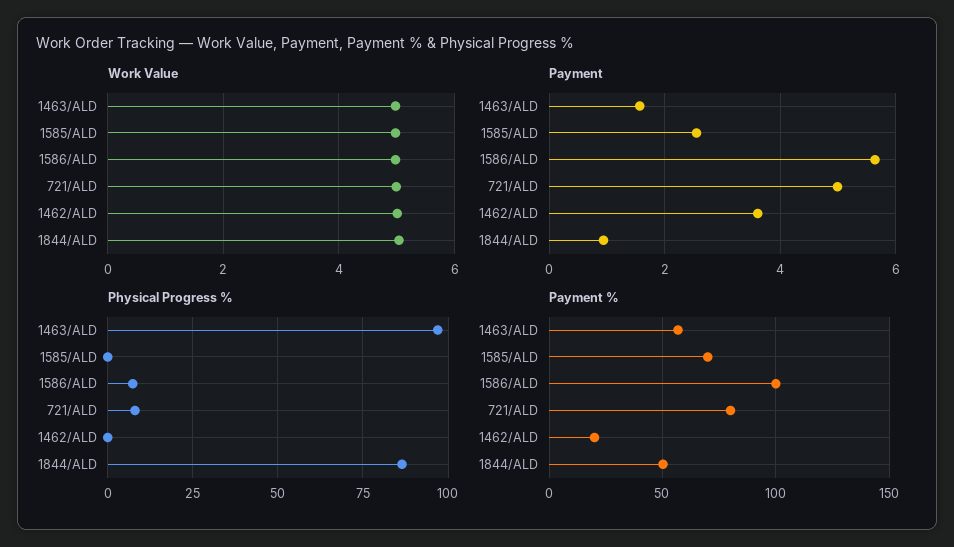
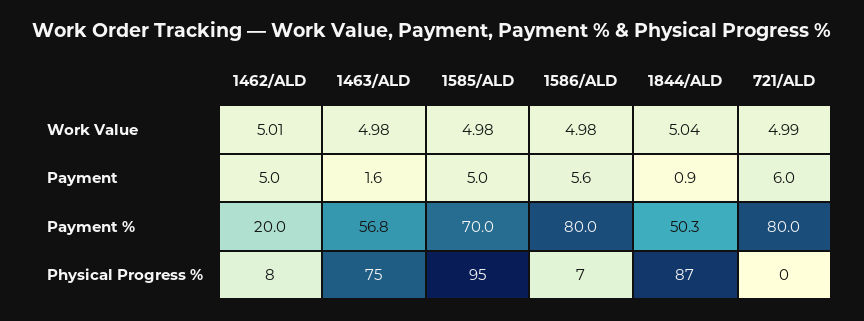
  {
    "Work Value": {
      "1463/ALD": 4.98,
      "1585/ALD": 4.98,
      "1586/ALD": 4.98,
      "721/ALD": 4.99,
      "1462/ALD": 5.01,
      "1844/ALD": 5.04
    },
    "Payment": {
      "1463/ALD": 1.6,
-     "1585/ALD": 2.6,
+     "1585/ALD": 5,
      "1586/ALD": 5.6,
-     "721/ALD": 5,
+     "721/ALD": 6,
-     "1462/ALD": 3.6,
+     "1462/ALD": 5,
      "1844/ALD": 0.9
    },
    "Physical Progress %": {
-     "1463/ALD": 97.5,
+     "1463/ALD": 75,
-     "1585/ALD": 0,
+     "1585/ALD": 95,
      "1586/ALD": 7,
-     "721/ALD": 7.5,
+     "721/ALD": 0,
-     "1462/ALD": 0,
+     "1462/ALD": 8,
      "1844/ALD": 87
    },
    "Payment %": {
      "1463/ALD": 56.8,
      "1585/ALD": 70,
-     "1586/ALD": 100,
+     "1586/ALD": 80,
      "721/ALD": 80,
      "1462/ALD": 20,
      "1844/ALD": 50.3
    }
  }

